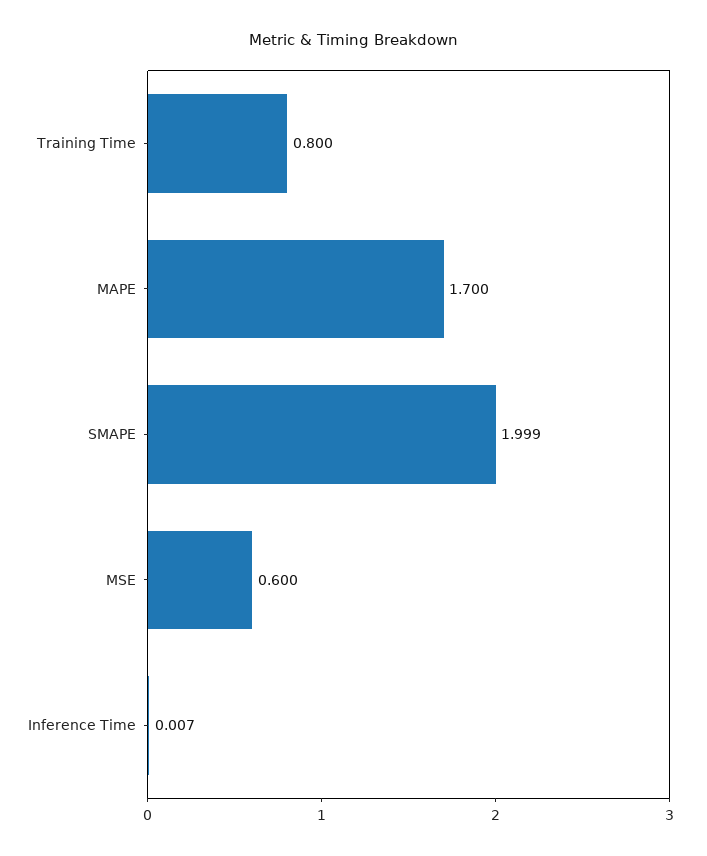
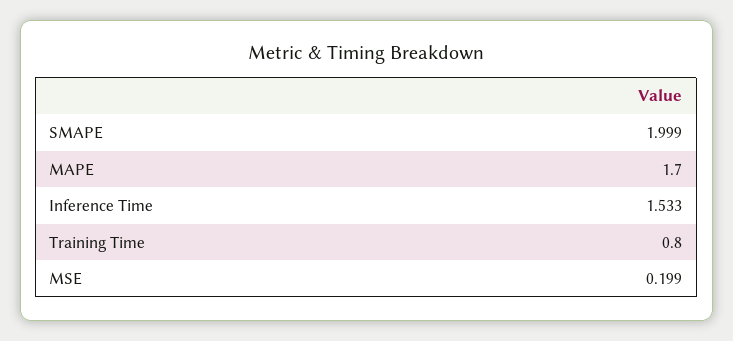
  {
    "Training Time": 0.8,
    "MAPE": 1.7,
    "SMAPE": 1.999,
-   "MSE": 0.6,
+   "MSE": 0.199,
-   "Inference Time": 0.007
+   "Inference Time": 1.533
  }

